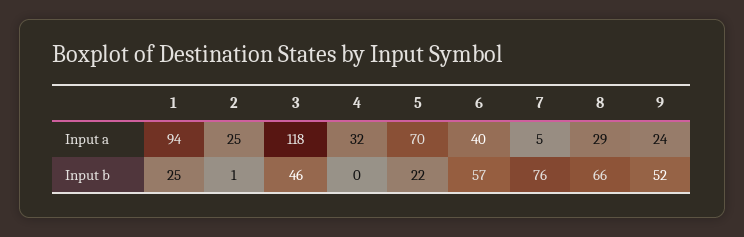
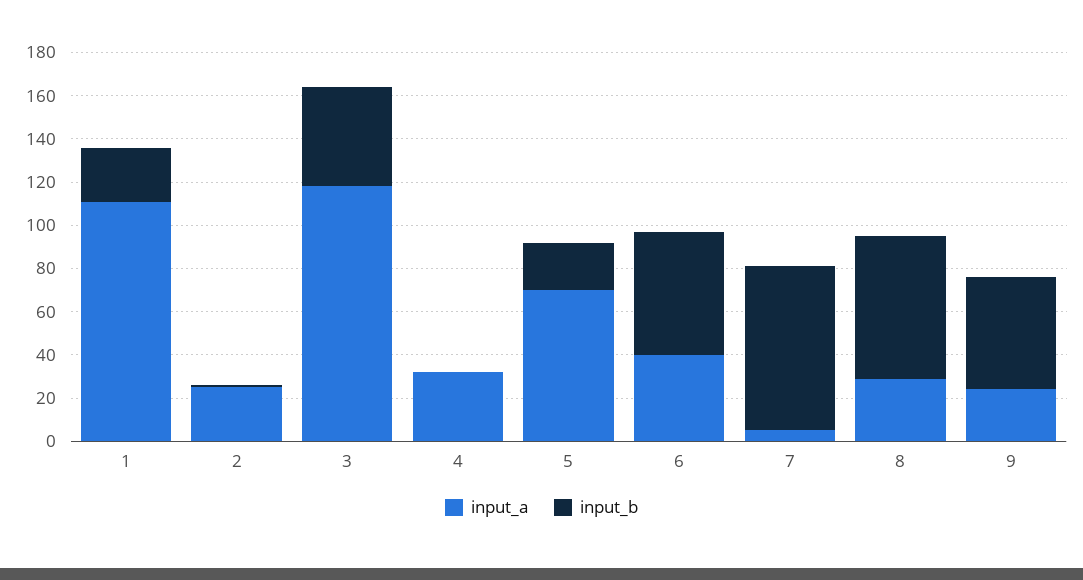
  {
    "Input a": {
-     "1": 94,
+     "1": 110,
      "2": 25,
      "3": 118,
      "4": 32,
      "5": 70,
      "6": 40,
      "7": 5,
      "8": 29,
      "9": 24
    },
    "Input b": {
      "1": 25,
      "2": 1,
      "3": 46,
      "4": 0,
      "5": 22,
      "6": 57,
      "7": 76,
      "8": 66,
      "9": 52
    }
  }

